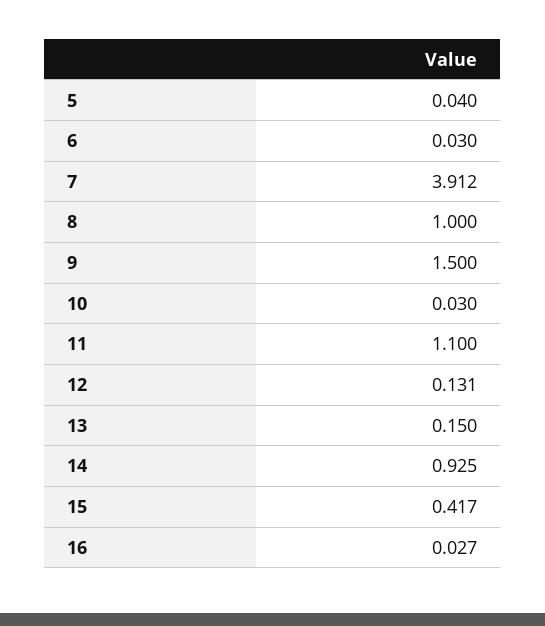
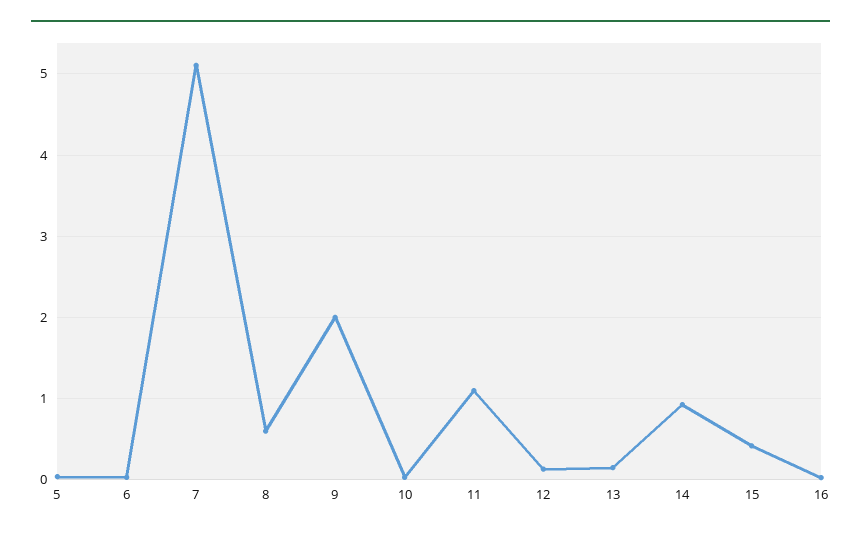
  {
    "5": 0.04,
    "6": 0.03,
-   "7": 3.912,
+   "7": 5.1,
-   "8": 1,
+   "8": 0.6,
-   "9": 1.5,
+   "9": 2,
    "10": 0.03,
    "11": 1.1,
    "12": 0.131,
    "13": 0.15,
    "14": 0.925,
    "15": 0.417,
    "16": 0.027
  }

